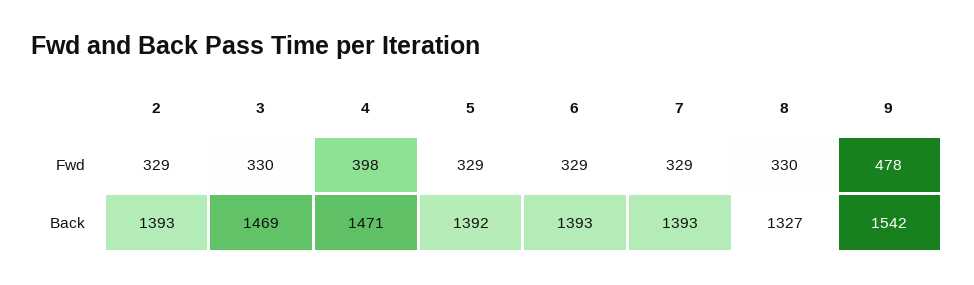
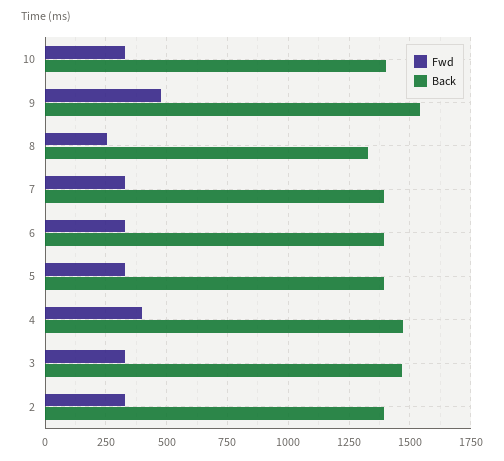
  {
    "Fwd": {
      "2": 329,
      "3": 330,
      "4": 398,
      "5": 329,
      "6": 329,
      "7": 329,
-     "8": 330,
+     "8": 250,
-     "9": 478
+     "9": 478,
+     "10": 325
    },
    "Back": {
      "2": 1393,
      "3": 1469,
      "4": 1471,
      "5": 1392,
      "6": 1393,
      "7": 1393,
      "8": 1327,
-     "9": 1542
+     "9": 1542,
+     "10": 1400
    }
  }

